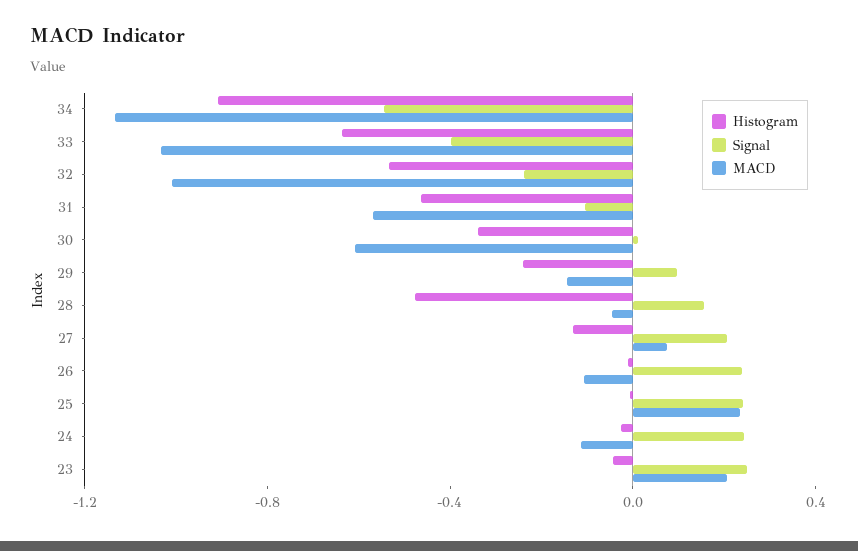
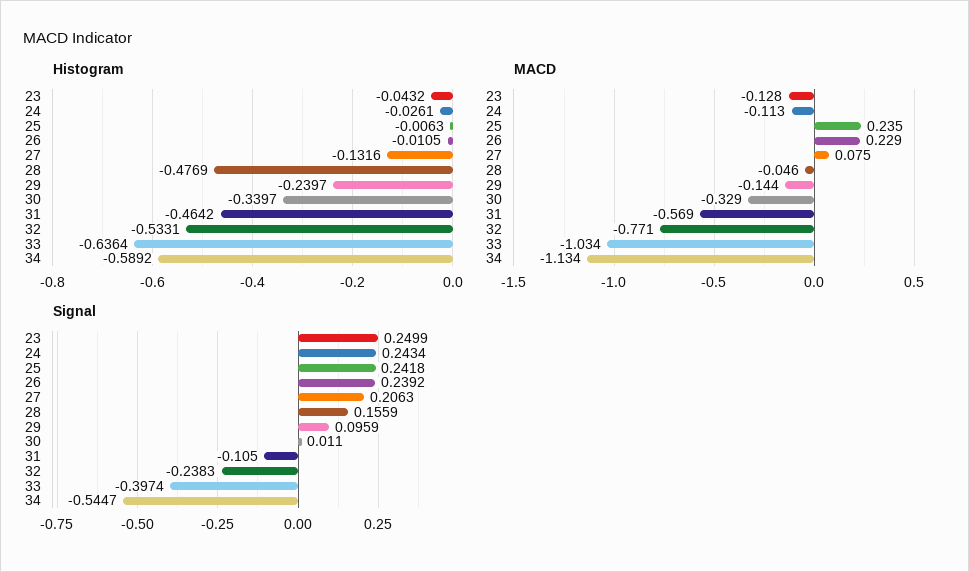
  {
    "Histogram": {
-     "34": -0.9,
+     "34": -0.5892,
      "33": -0.6364,
      "32": -0.5331,
      "31": -0.4642,
      "30": -0.3397,
      "29": -0.2397,
      "28": -0.4769,
      "27": -0.1316,
      "26": -0.0105,
      "25": -0.0063,
      "24": -0.0261,
      "23": -0.0432
    },
    "Signal": {
      "34": -0.5447,
      "33": -0.3974,
      "32": -0.2383,
      "31": -0.105,
      "30": 0.011,
      "29": 0.0959,
      "28": 0.1559,
      "27": 0.2063,
      "26": 0.2392,
      "25": 0.2418,
      "24": 0.2434,
      "23": 0.2499
    },
    "MACD": {
      "34": -1.134,
      "33": -1.034,
-     "32": -1,
+     "32": -0.771,
      "31": -0.569,
-     "30": -0.6,
+     "30": -0.329,
      "29": -0.144,
      "28": -0.046,
      "27": 0.075,
-     "26": -0.1,
+     "26": 0.229,
      "25": 0.235,
      "24": -0.113,
-     "23": 0.2
+     "23": -0.128
    }
  }

